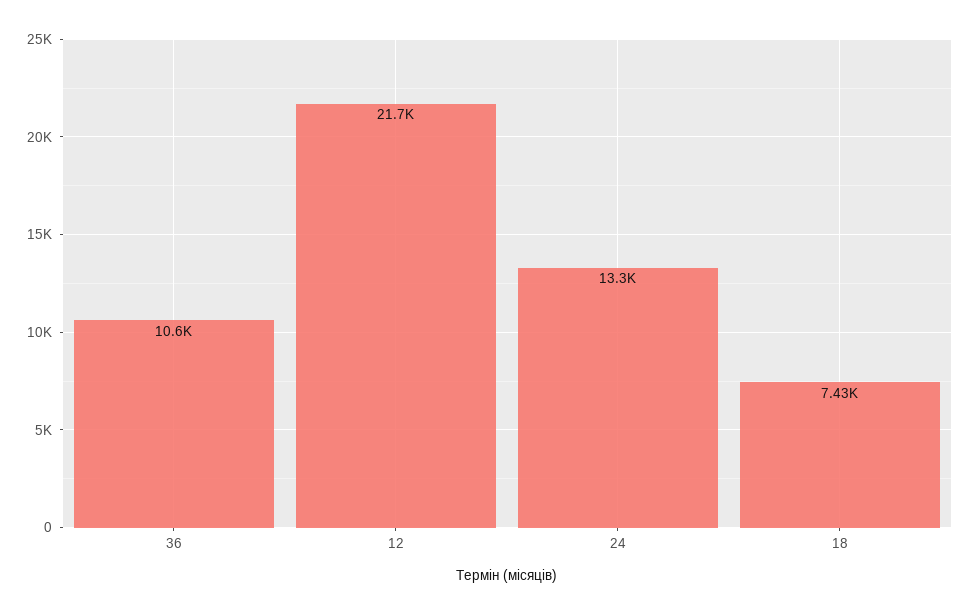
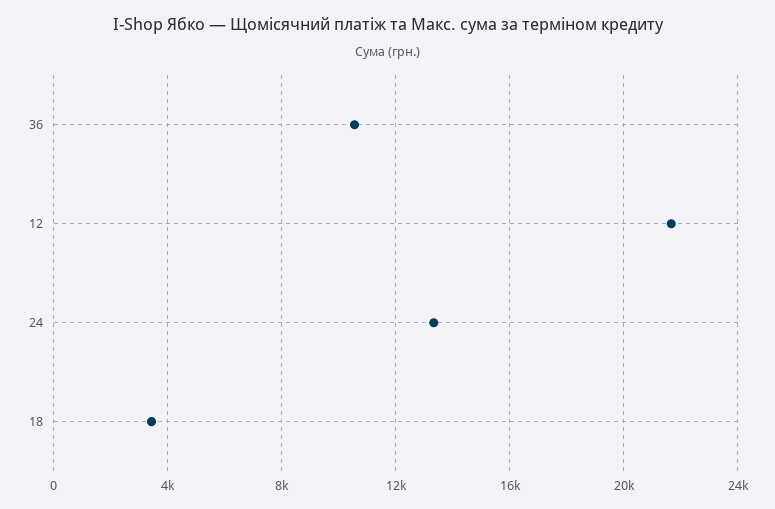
  {
    "36": 10600,
    "12": 21700,
    "24": 13300,
-   "18": 7430
+   "18": 3500
  }

